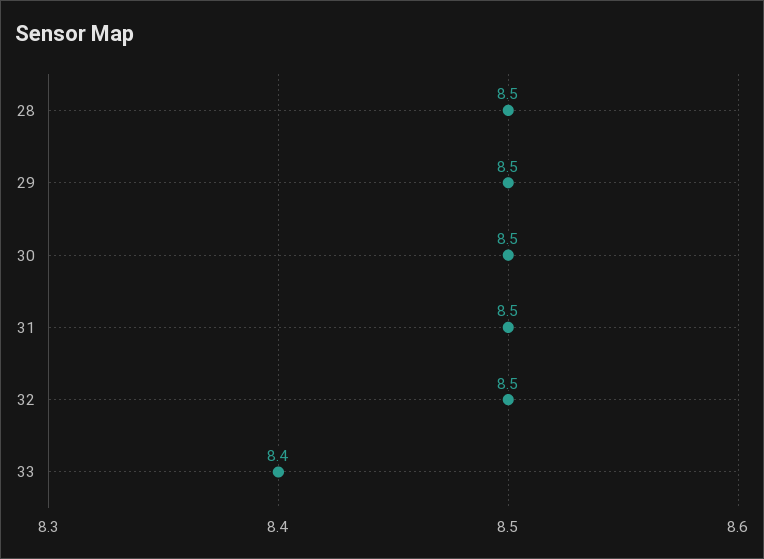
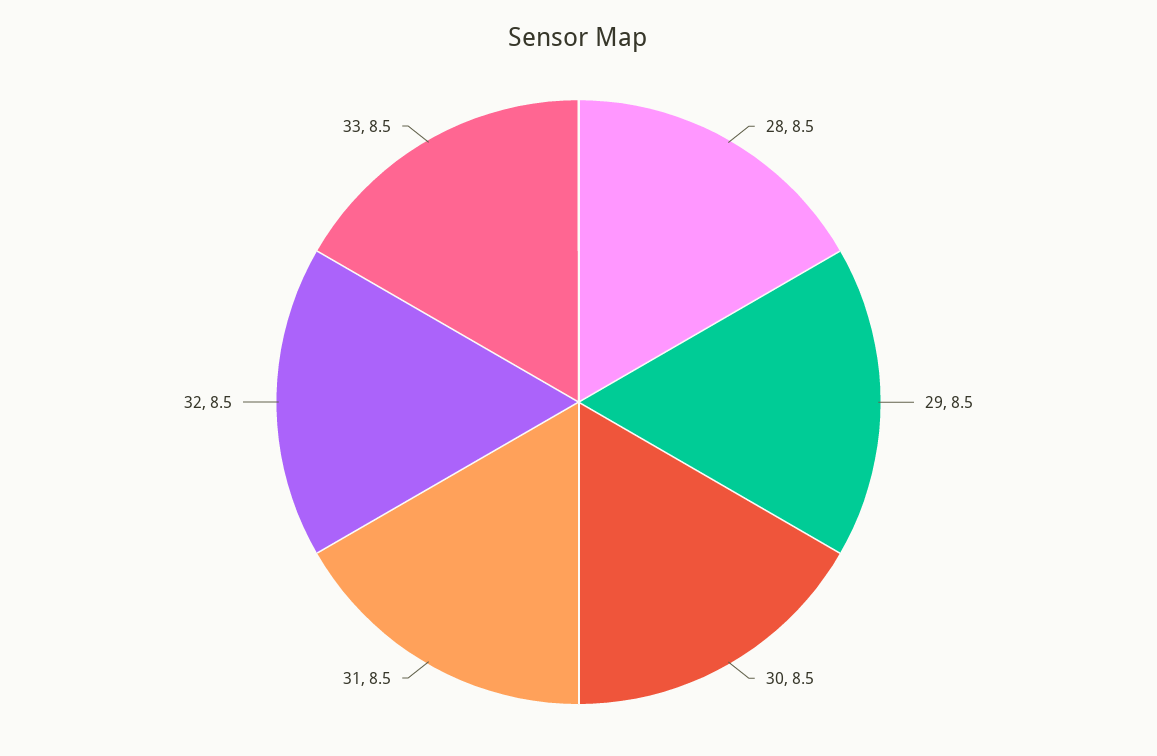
  {
    "28": 8.5,
    "29": 8.5,
    "30": 8.5,
    "31": 8.5,
    "32": 8.5,
-   "33": 8.4
+   "33": 8.5
  }

